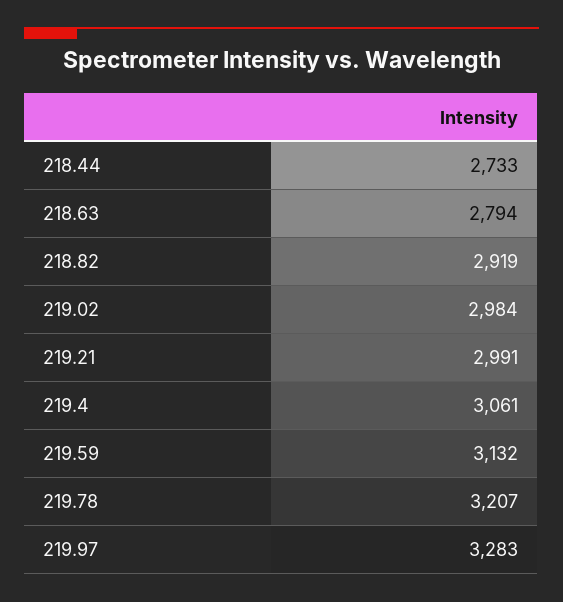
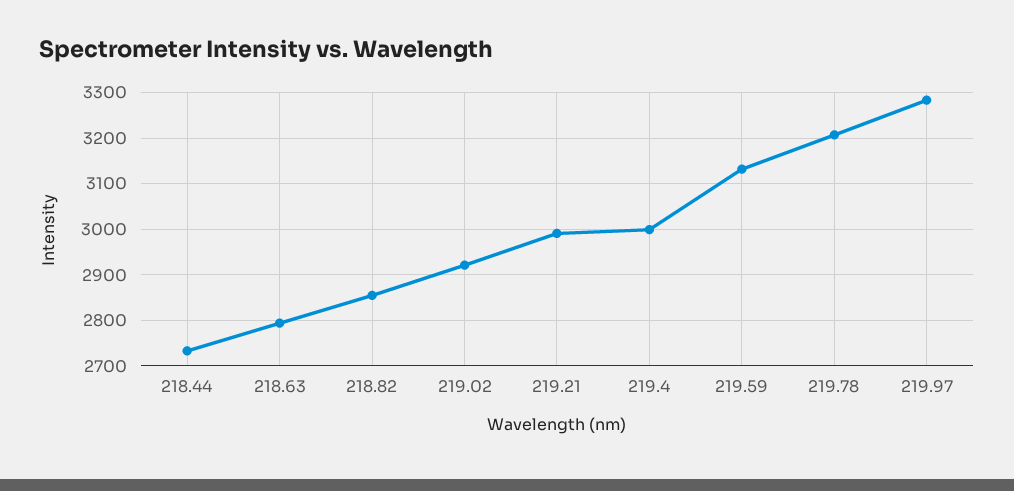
  {
    "218.44": 2733,
    "218.63": 2794,
-   "218.82": 2919,
+   "218.82": 2860,
-   "219.02": 2984,
+   "219.02": 2920,
    "219.21": 2991,
-   "219.4": 3061,
+   "219.4": 3000,
    "219.59": 3132,
    "219.78": 3207,
    "219.97": 3283
  }

